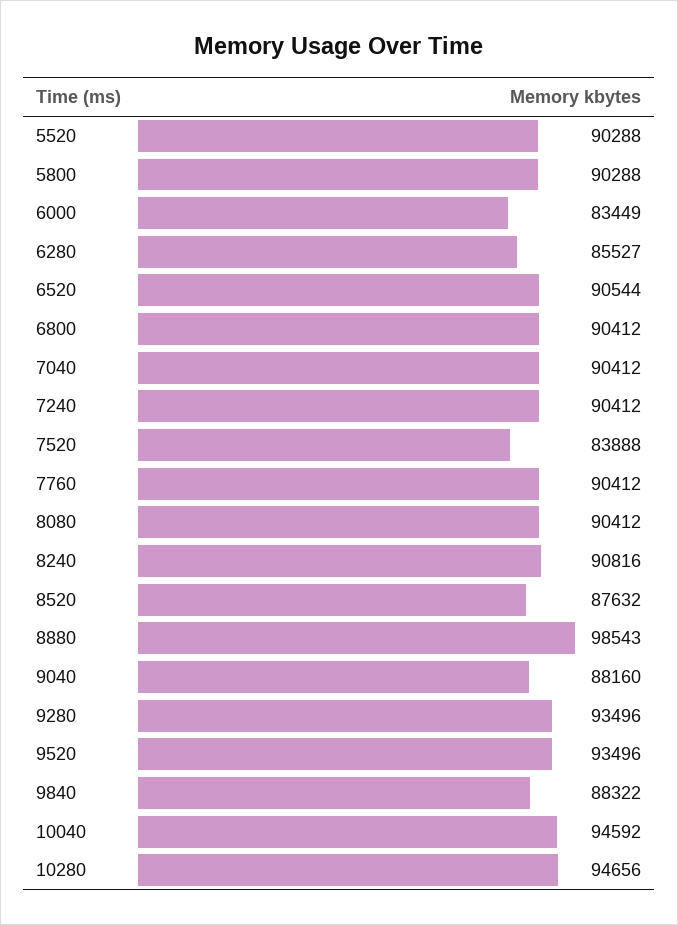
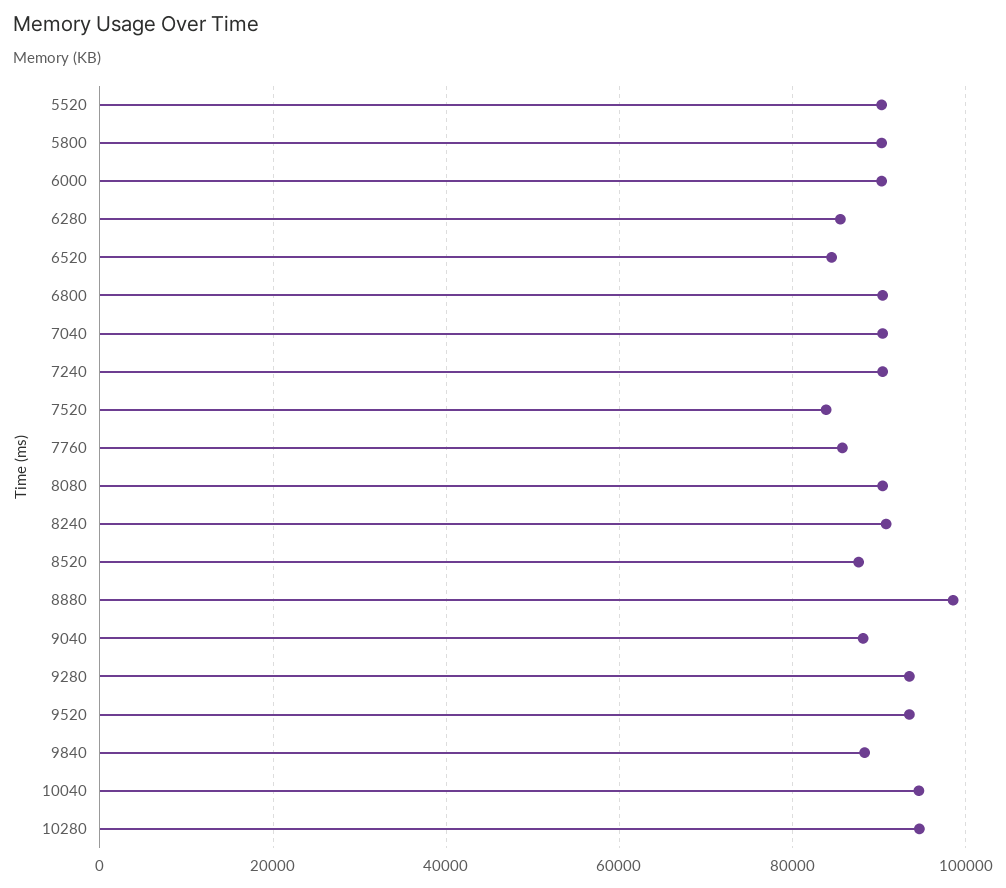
  {
    "5520": 90288,
    "5800": 90288,
-   "6000": 83449,
+   "6000": 90000,
    "6280": 85527,
-   "6520": 90544,
+   "6520": 84000,
    "6800": 90412,
    "7040": 90412,
    "7240": 90412,
    "7520": 83888,
-   "7760": 90412,
+   "7760": 86000,
    "8080": 90412,
    "8240": 90816,
    "8520": 87632,
    "8880": 98543,
    "9040": 88160,
    "9280": 93496,
    "9520": 93496,
    "9840": 88322,
    "10040": 94592,
    "10280": 94656
  }

